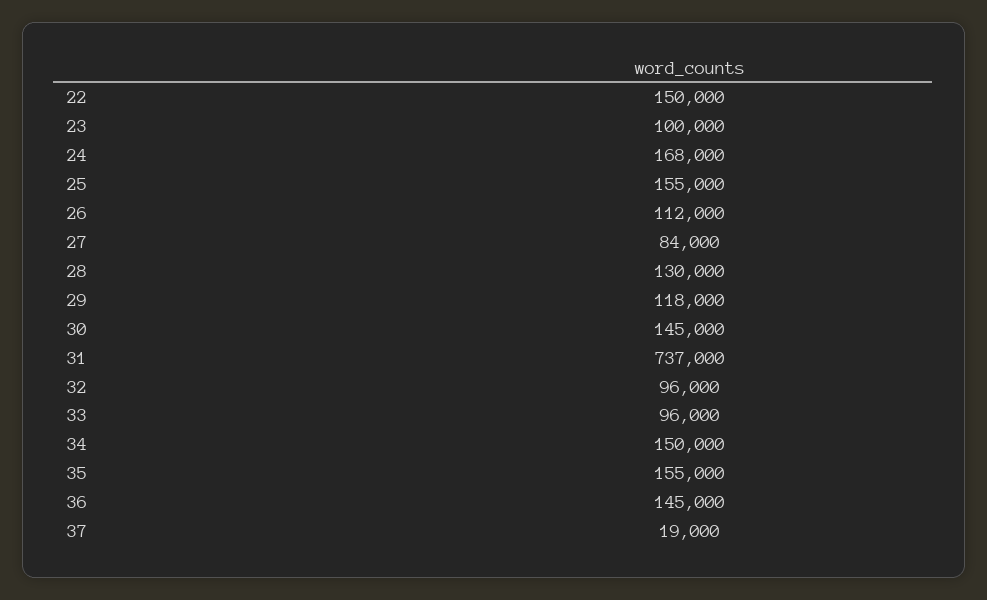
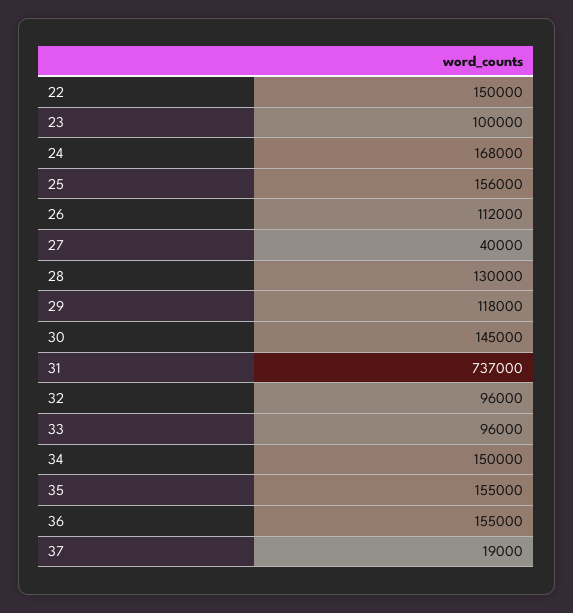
  {
    "22": 150000,
    "23": 100000,
    "24": 168000,
-   "25": 155000,
+   "25": 156000,
    "26": 112000,
-   "27": 84000,
+   "27": 40000,
    "28": 130000,
    "29": 118000,
    "30": 145000,
    "31": 737000,
    "32": 96000,
    "33": 96000,
    "34": 150000,
    "35": 155000,
-   "36": 145000,
+   "36": 155000,
    "37": 19000
  }

